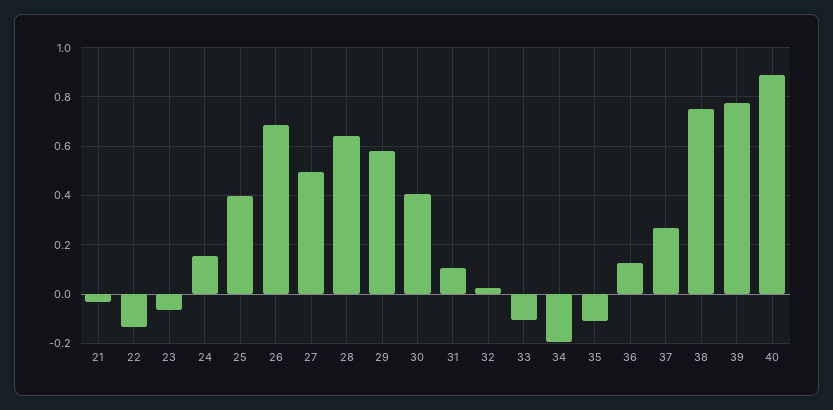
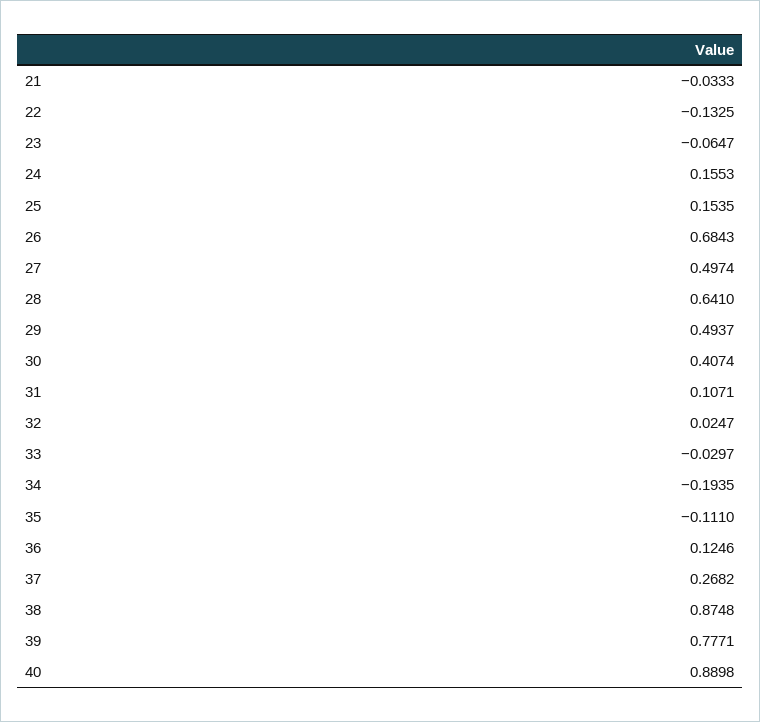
  {
    "21": -0.0333,
    "22": -0.1325,
    "23": -0.0647,
    "24": 0.1553,
-   "25": 0.4,
+   "25": 0.1535,
    "26": 0.6843,
    "27": 0.4974,
    "28": 0.641,
-   "29": 0.575,
+   "29": 0.4937,
    "30": 0.4074,
    "31": 0.1071,
    "32": 0.0247,
-   "33": -0.1,
+   "33": -0.0297,
    "34": -0.1935,
    "35": -0.111,
    "36": 0.1246,
    "37": 0.2682,
-   "38": 0.75,
+   "38": 0.8748,
    "39": 0.7771,
    "40": 0.8898
  }

